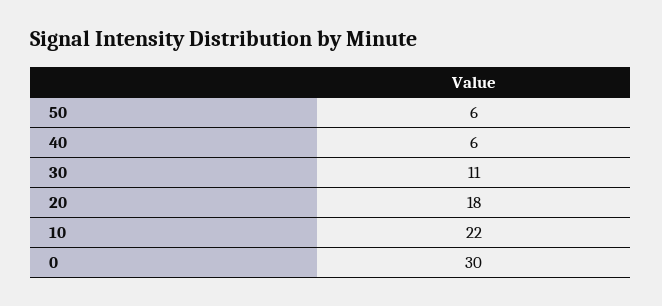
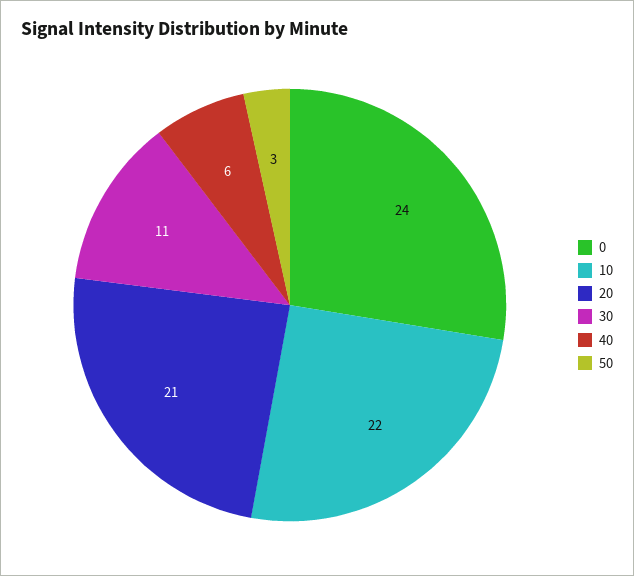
  {
-   "50": 6,
+   "50": 3,
    "40": 6,
    "30": 11,
-   "20": 18,
+   "20": 21,
    "10": 22,
-   "0": 30
+   "0": 24
  }

